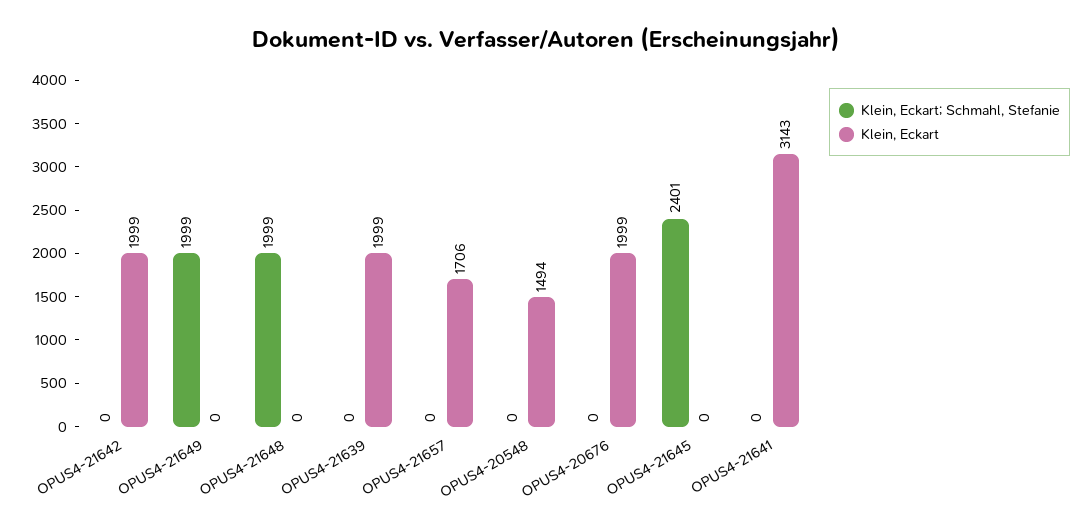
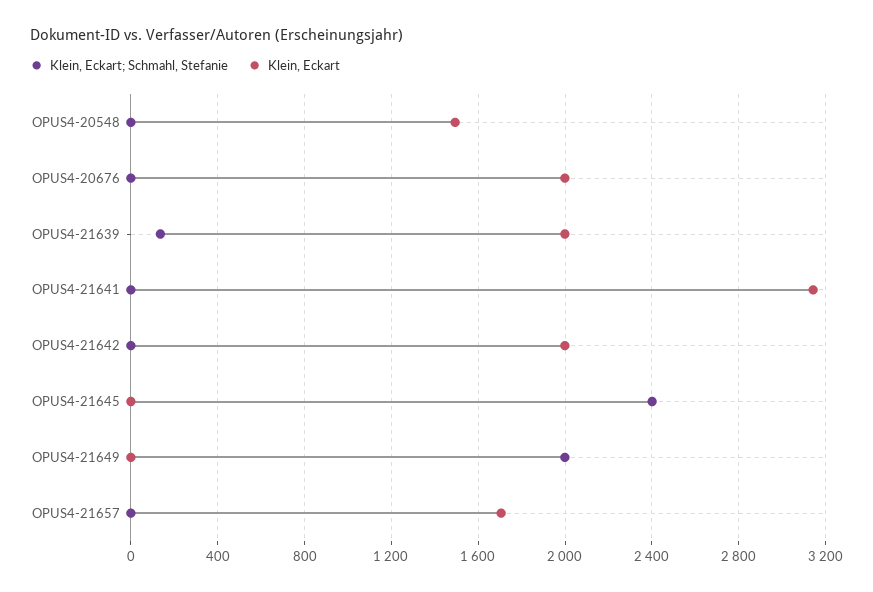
  {
    "Klein, Eckart; Schmahl, Stefanie": {
      "OPUS4-21642": 0,
      "OPUS4-21649": 1999,
-     "OPUS4-21648": 1999,
-     "OPUS4-21639": 0,
+     "OPUS4-21639": 150,
      "OPUS4-21657": 0,
      "OPUS4-20548": 0,
      "OPUS4-20676": 0,
      "OPUS4-21645": 2401,
      "OPUS4-21641": 0
    },
    "Klein, Eckart": {
      "OPUS4-21642": 1999,
      "OPUS4-21649": 0,
-     "OPUS4-21648": 0,
      "OPUS4-21639": 1999,
      "OPUS4-21657": 1706,
      "OPUS4-20548": 1494,
      "OPUS4-20676": 1999,
      "OPUS4-21645": 0,
      "OPUS4-21641": 3143
    }
  }

